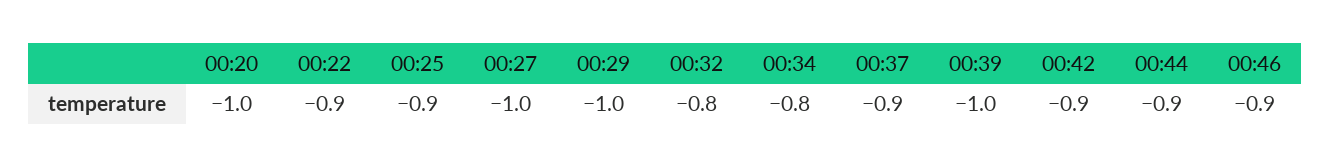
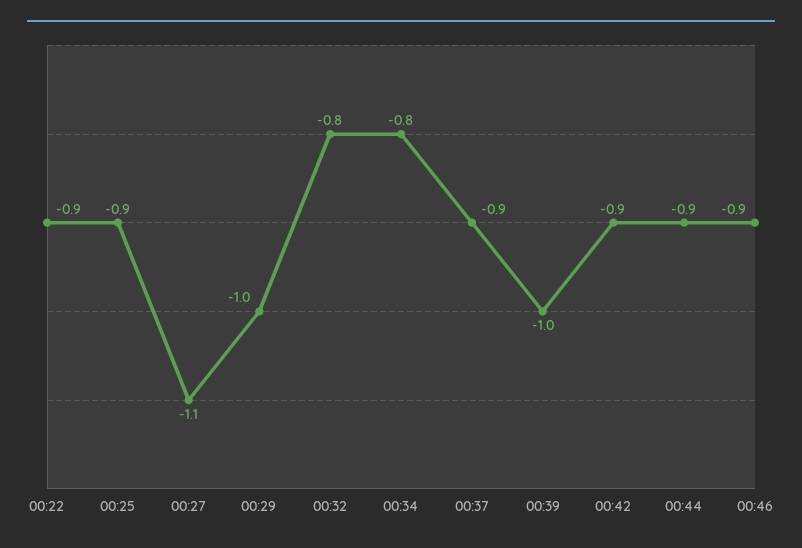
  {
-   "00:20": -1,
    "00:22": -0.9,
    "00:25": -0.9,
-   "00:27": -1,
+   "00:27": -1.1,
    "00:29": -1,
    "00:32": -0.8,
    "00:34": -0.8,
    "00:37": -0.9,
    "00:39": -1,
    "00:42": -0.9,
    "00:44": -0.9,
    "00:46": -0.9
  }

